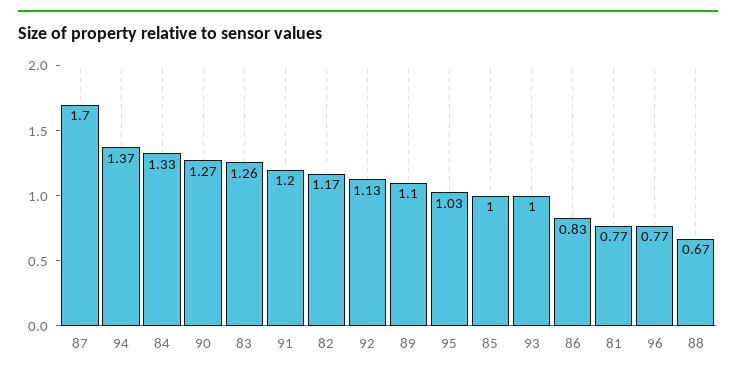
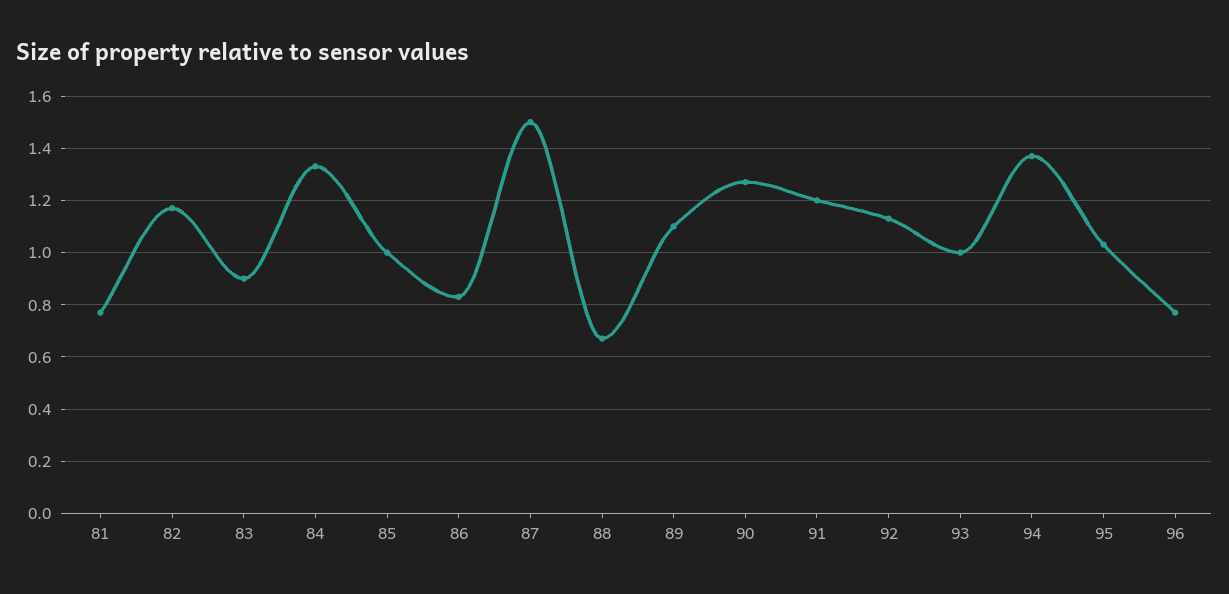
  {
-   "87": 1.7,
+   "87": 1.5,
    "94": 1.37,
    "84": 1.33,
    "90": 1.27,
-   "83": 1.26,
+   "83": 0.9,
    "91": 1.2,
    "82": 1.17,
    "92": 1.13,
    "89": 1.1,
    "95": 1.03,
    "85": 1,
    "93": 1,
    "86": 0.83,
    "81": 0.77,
    "96": 0.77,
    "88": 0.67
  }

